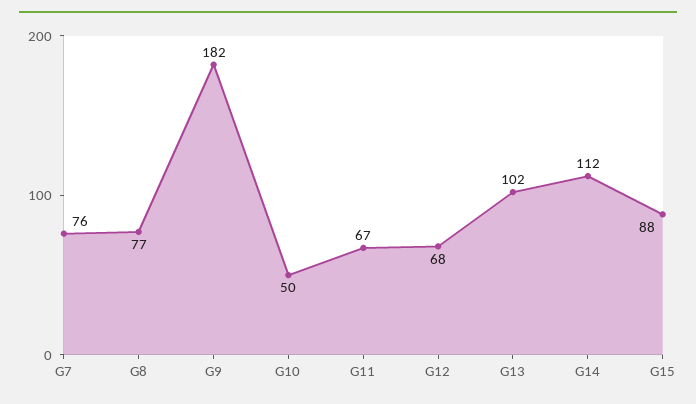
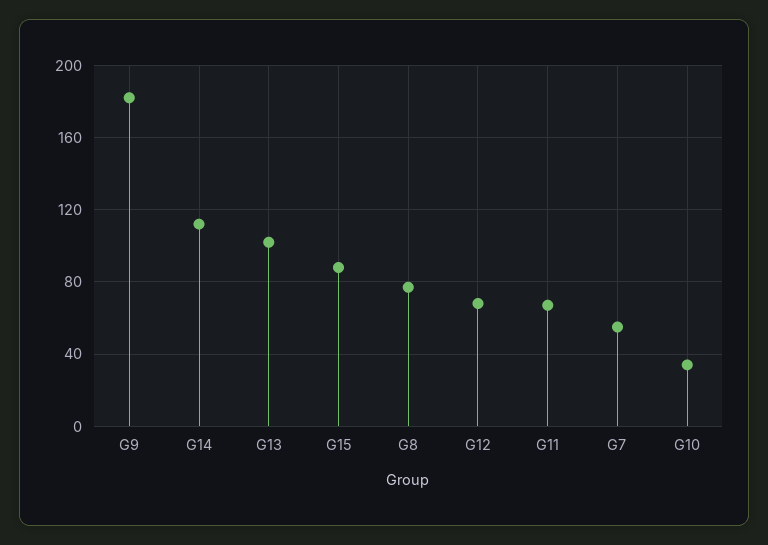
  {
-   "G7": 76,
+   "G7": 55,
    "G8": 77,
    "G9": 182,
-   "G10": 50,
+   "G10": 35,
    "G11": 67,
    "G12": 68,
    "G13": 102,
    "G14": 112,
    "G15": 88
  }

